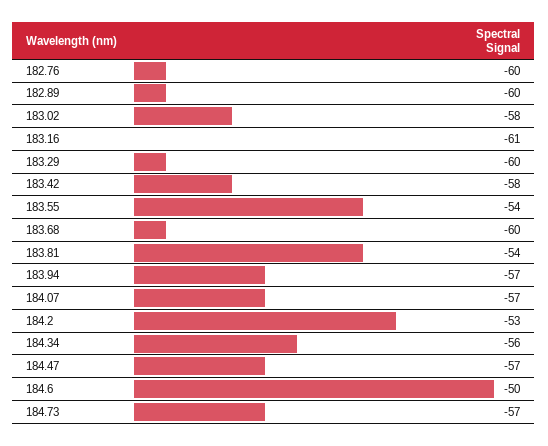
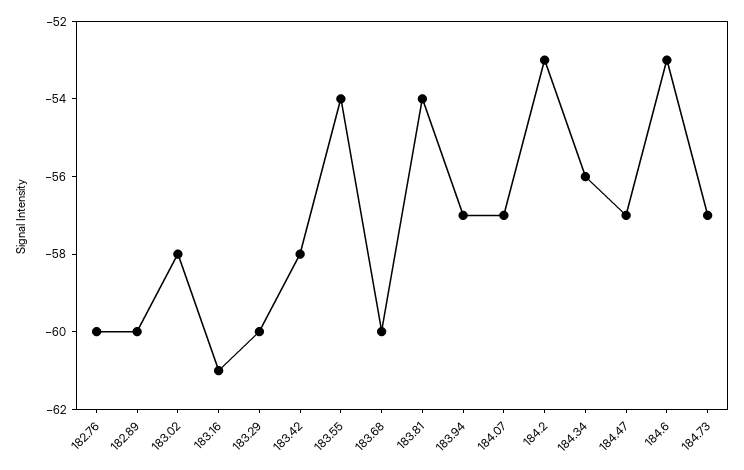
  {
    "182.76": -60,
    "182.89": -60,
    "183.02": -58,
    "183.16": -61,
    "183.29": -60,
    "183.42": -58,
    "183.55": -54,
    "183.68": -60,
    "183.81": -54,
    "183.94": -57,
    "184.07": -57,
    "184.2": -53,
    "184.34": -56,
    "184.47": -57,
-   "184.6": -50,
+   "184.6": -53,
    "184.73": -57
  }

